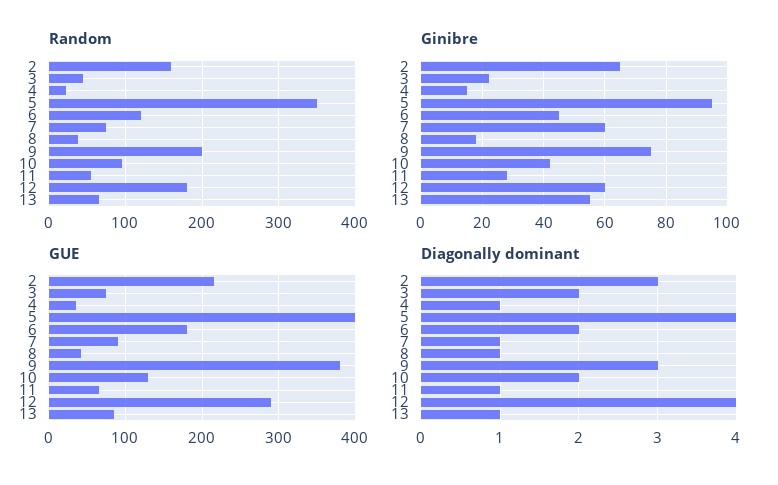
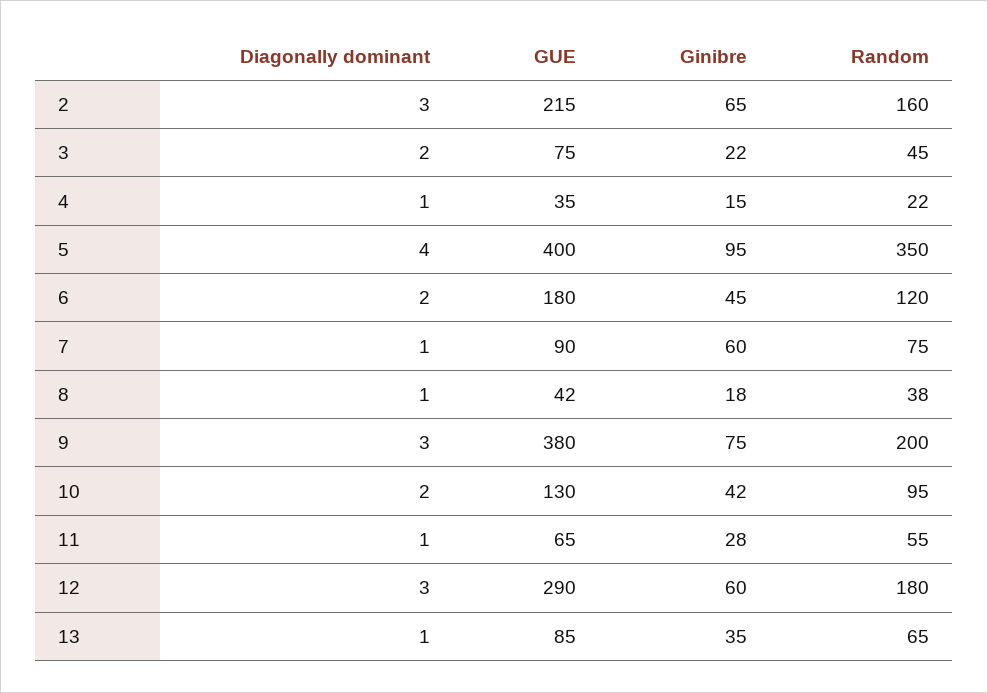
  {
    "Random": {
      "2": 160,
      "3": 45,
      "4": 22,
      "5": 350,
      "6": 120,
      "7": 75,
      "8": 38,
      "9": 200,
      "10": 95,
      "11": 55,
      "12": 180,
      "13": 65
    },
    "Ginibre": {
      "2": 65,
      "3": 22,
      "4": 15,
      "5": 95,
      "6": 45,
      "7": 60,
      "8": 18,
      "9": 75,
      "10": 42,
      "11": 28,
      "12": 60,
-     "13": 55
+     "13": 35
    },
    "GUE": {
      "2": 215,
      "3": 75,
      "4": 35,
      "5": 400,
      "6": 180,
      "7": 90,
      "8": 42,
      "9": 380,
      "10": 130,
      "11": 65,
      "12": 290,
      "13": 85
    },
    "Diagonally dominant": {
      "2": 3,
      "3": 2,
      "4": 1,
      "5": 4,
      "6": 2,
      "7": 1,
      "8": 1,
      "9": 3,
      "10": 2,
      "11": 1,
-     "12": 4,
+     "12": 3,
      "13": 1
    }
  }

